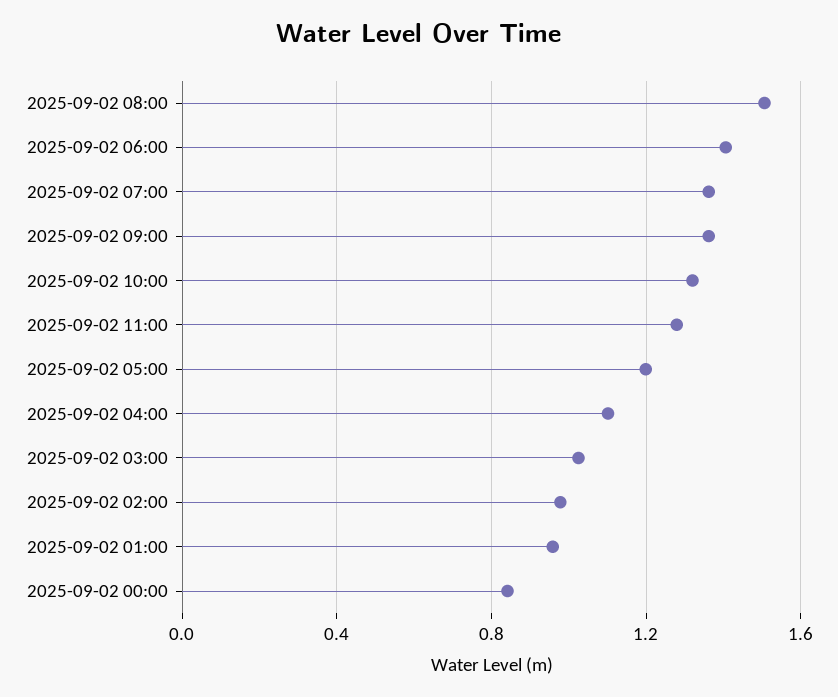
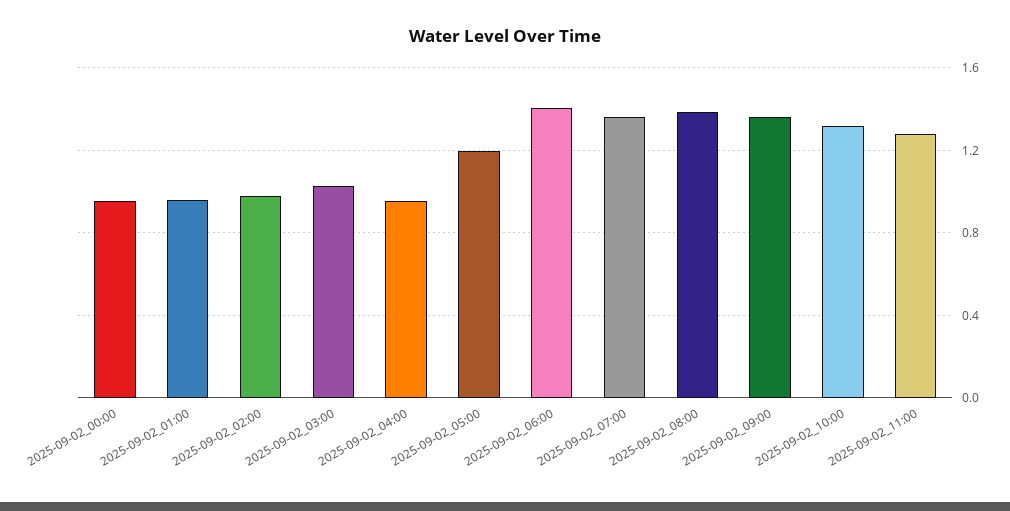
  {
-   "2025-09-02 08:00": 1.5,
+   "2025-09-02 08:00": 1.4,
    "2025-09-02 06:00": 1.4,
    "2025-09-02 07:00": 1.35,
    "2025-09-02 09:00": 1.35,
    "2025-09-02 10:00": 1.3,
    "2025-09-02 11:00": 1.3,
    "2025-09-02 05:00": 1.2,
-   "2025-09-02 04:00": 1.1,
+   "2025-09-02 04:00": 0.95,
    "2025-09-02 03:00": 1.05,
    "2025-09-02 02:00": 1,
    "2025-09-02 01:00": 0.95,
-   "2025-09-02 00:00": 0.85
+   "2025-09-02 00:00": 0.95
  }

